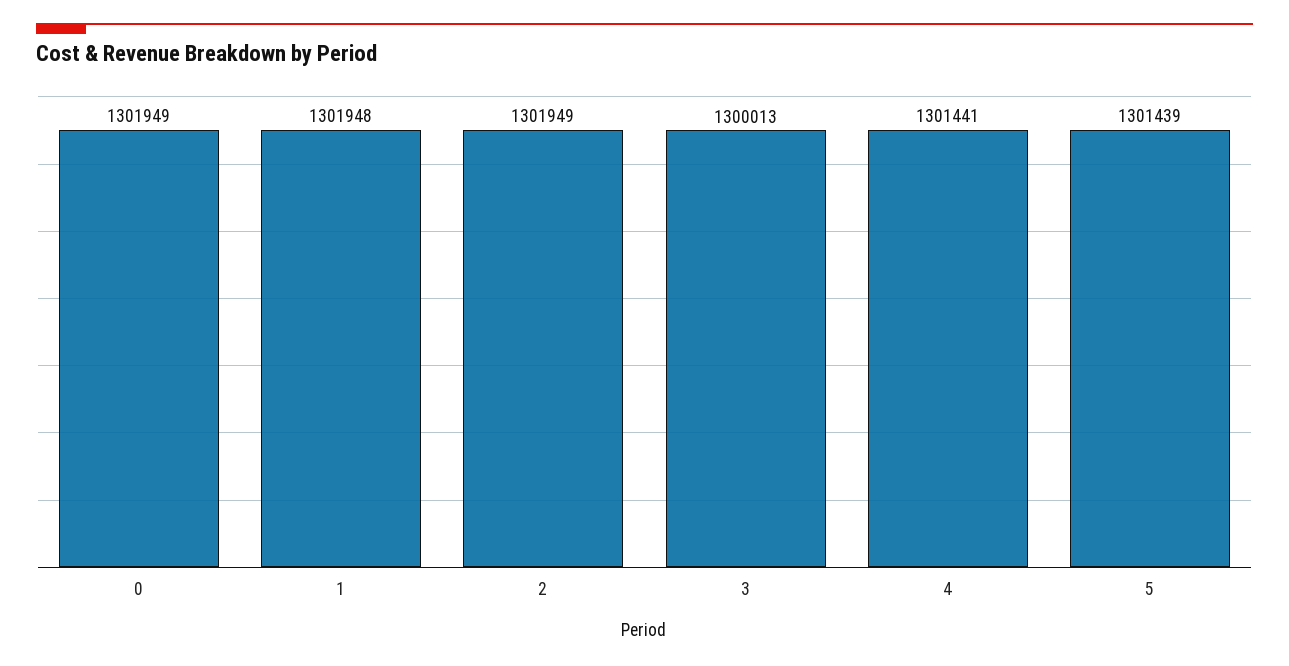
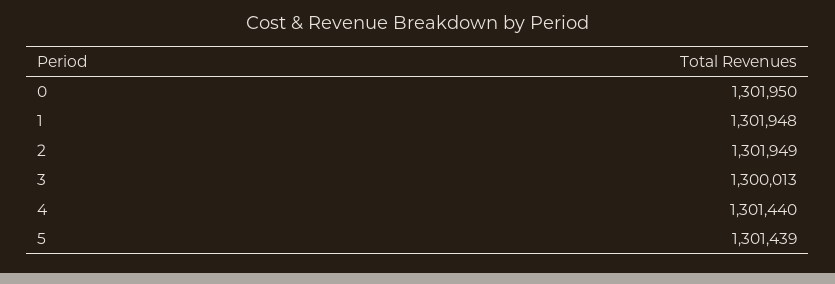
  {
-   "0": 1301949,
+   "0": 1301950,
    "1": 1301948,
    "2": 1301949,
    "3": 1300013,
-   "4": 1301441,
+   "4": 1301440,
    "5": 1301439
  }

